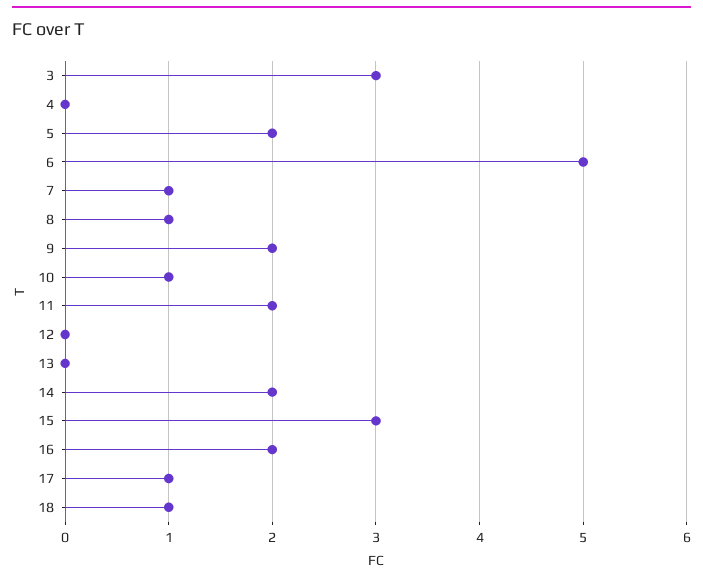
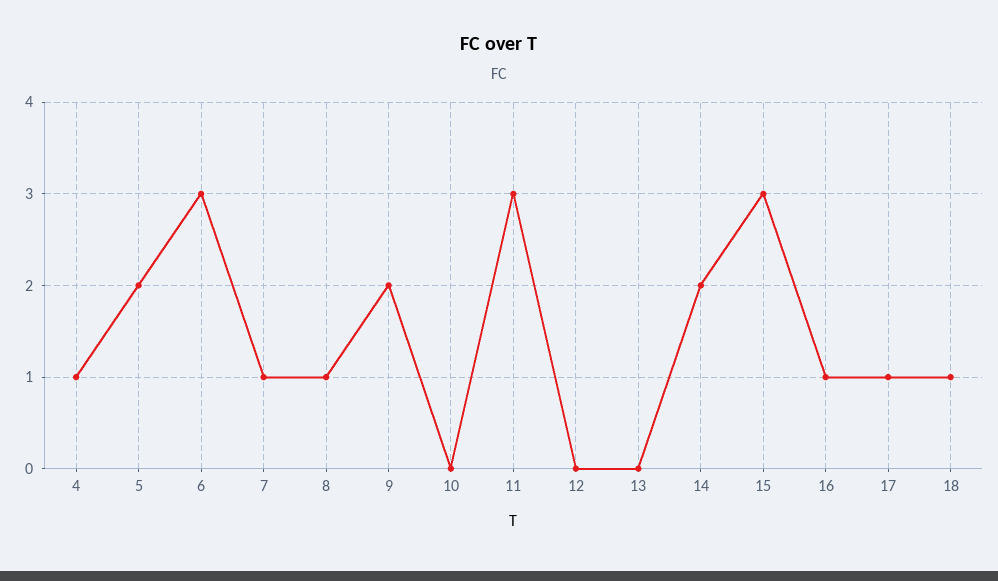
  {
-   "3": 3,
-   "4": 0,
+   "4": 1,
    "5": 2,
-   "6": 5,
+   "6": 3,
    "7": 1,
    "8": 1,
    "9": 2,
-   "10": 1,
+   "10": 0,
-   "11": 2,
+   "11": 3,
    "12": 0,
    "13": 0,
    "14": 2,
    "15": 3,
-   "16": 2,
+   "16": 1,
    "17": 1,
    "18": 1
  }

